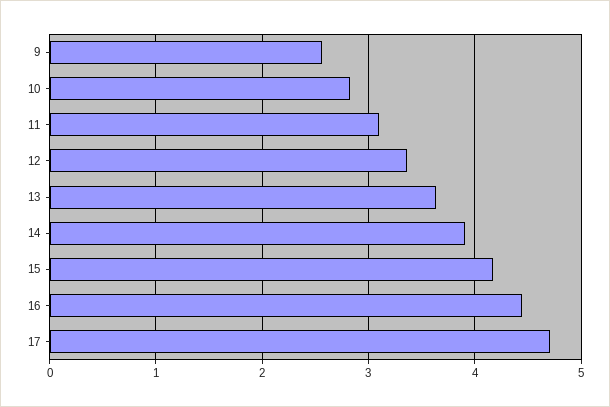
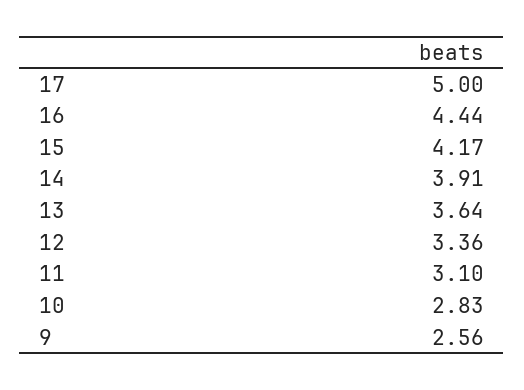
  {
    "9": 2.56,
    "10": 2.83,
    "11": 3.1,
    "12": 3.36,
    "13": 3.64,
    "14": 3.91,
    "15": 4.17,
    "16": 4.44,
-   "17": 4.7
+   "17": 5
  }

